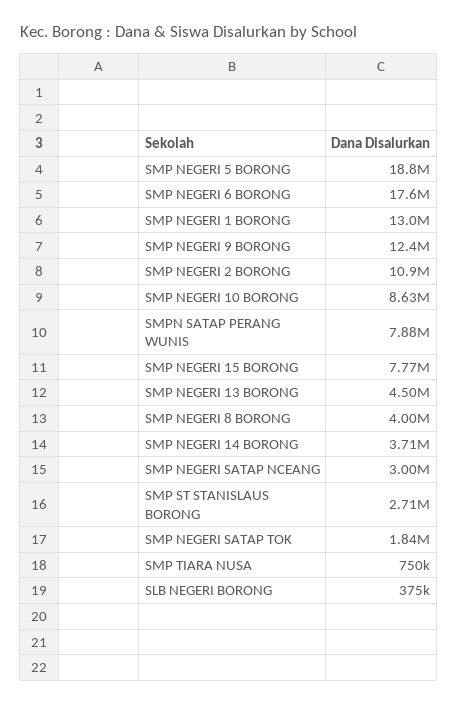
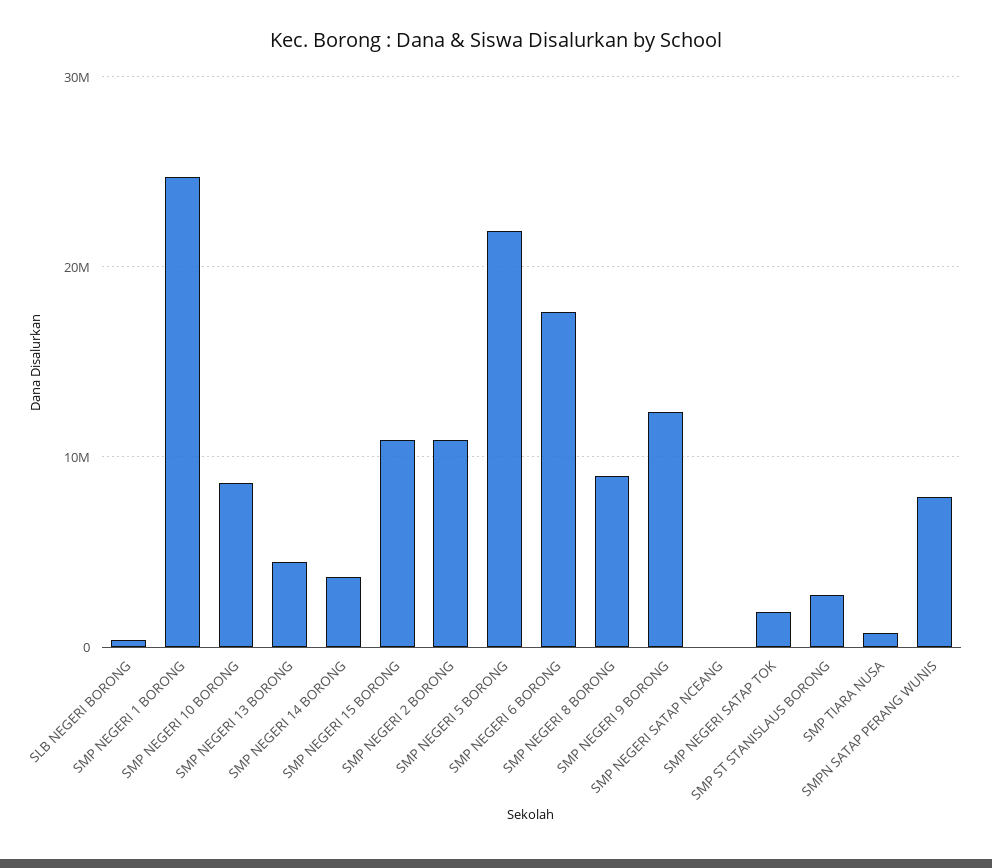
  {
-   "SMP NEGERI 5 BORONG": 18800000,
+   "SMP NEGERI 5 BORONG": 22000000,
    "SMP NEGERI 6 BORONG": 17600000,
-   "SMP NEGERI 1 BORONG": 13000000,
+   "SMP NEGERI 1 BORONG": 25000000,
    "SMP NEGERI 9 BORONG": 12400000,
    "SMP NEGERI 2 BORONG": 10900000,
    "SMP NEGERI 10 BORONG": 8630000,
    "SMPN SATAP PERANG WUNIS": 7880000,
-   "SMP NEGERI 15 BORONG": 7770000,
+   "SMP NEGERI 15 BORONG": 11000000,
    "SMP NEGERI 13 BORONG": 4500000,
-   "SMP NEGERI 8 BORONG": 4000000,
+   "SMP NEGERI 8 BORONG": 9000000,
    "SMP NEGERI 14 BORONG": 3710000,
-   "SMP NEGERI SATAP NCEANG": 3000000,
+   "SMP NEGERI SATAP NCEANG": 0,
    "SMP ST STANISLAUS BORONG": 2710000,
    "SMP NEGERI SATAP TOK": 1840000,
    "SMP TIARA NUSA": 750000,
    "SLB NEGERI BORONG": 375000
  }

